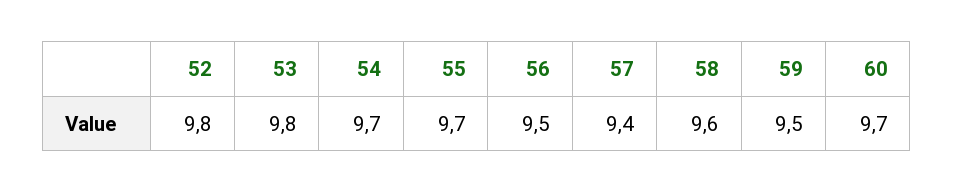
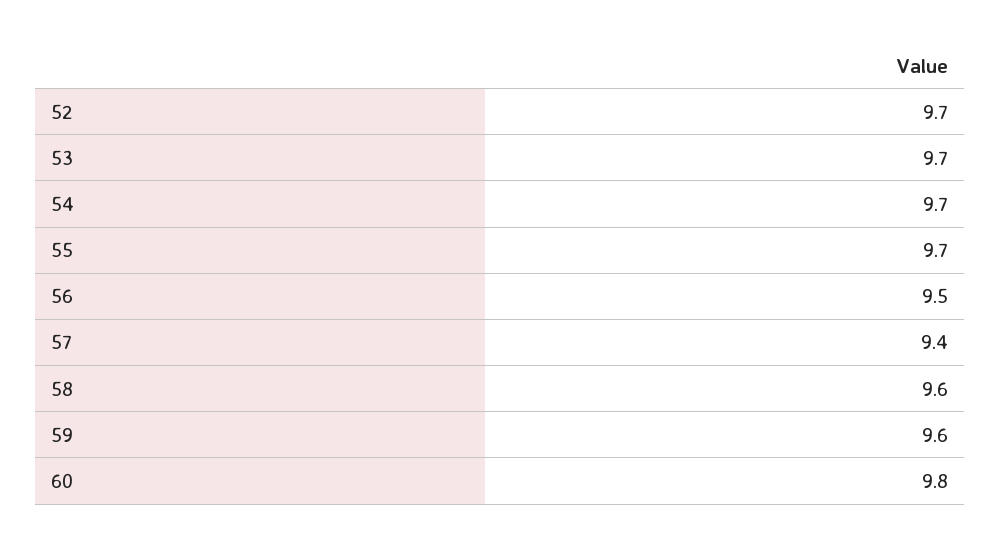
  {
-   "52": 9.8,
+   "52": 9.7,
-   "53": 9.8,
+   "53": 9.7,
    "54": 9.7,
    "55": 9.7,
    "56": 9.5,
    "57": 9.4,
    "58": 9.6,
-   "59": 9.5,
+   "59": 9.6,
-   "60": 9.7
+   "60": 9.8
  }

